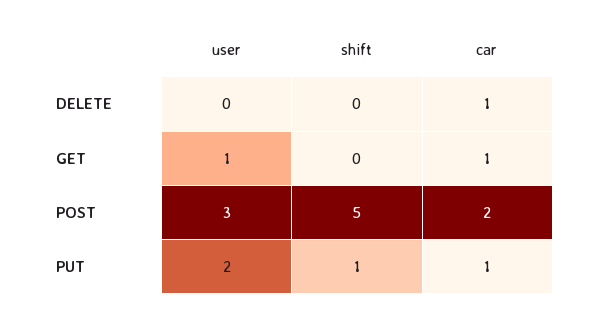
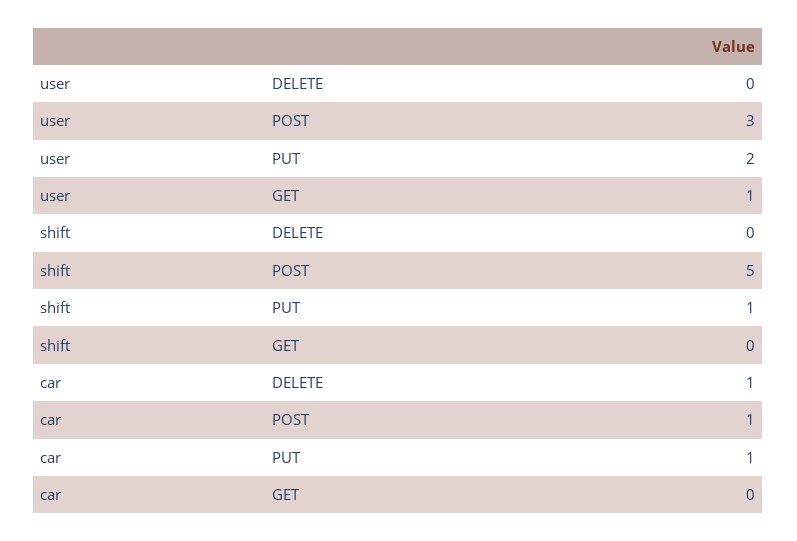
  {
    "user": {
      "DELETE": 0,
      "GET": 1,
      "POST": 3,
      "PUT": 2
    },
    "shift": {
      "DELETE": 0,
      "GET": 0,
      "POST": 5,
      "PUT": 1
    },
    "car": {
      "DELETE": 1,
-     "GET": 1,
+     "GET": 0,
-     "POST": 2,
+     "POST": 1,
      "PUT": 1
    }
  }

